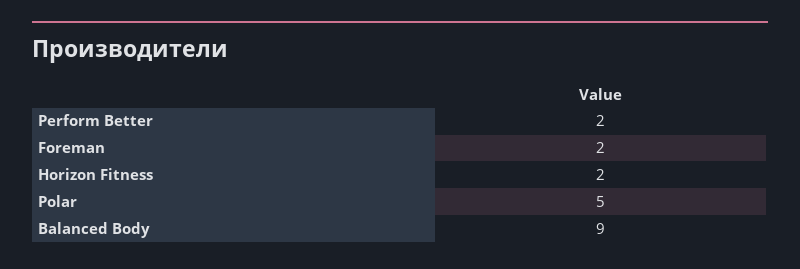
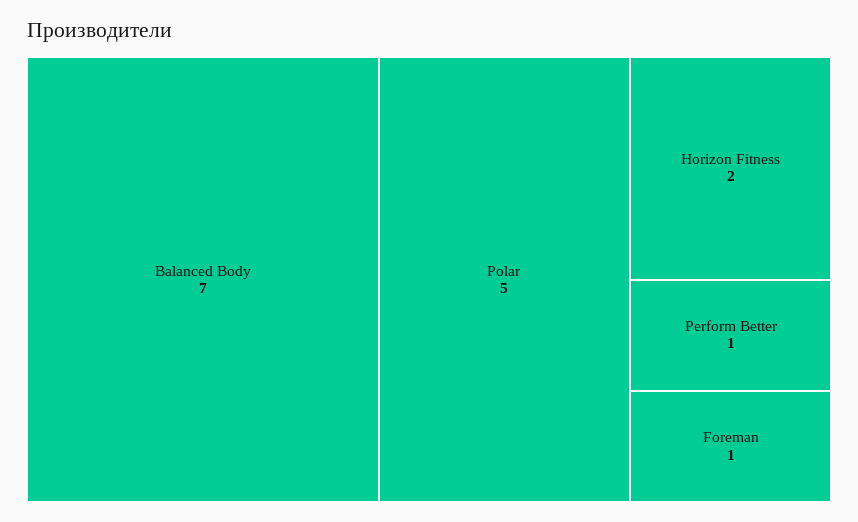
  {
-   "Perform Better": 2,
+   "Perform Better": 1,
-   "Foreman": 2,
+   "Foreman": 1,
    "Horizon Fitness": 2,
    "Polar": 5,
-   "Balanced Body": 9
+   "Balanced Body": 7
  }

